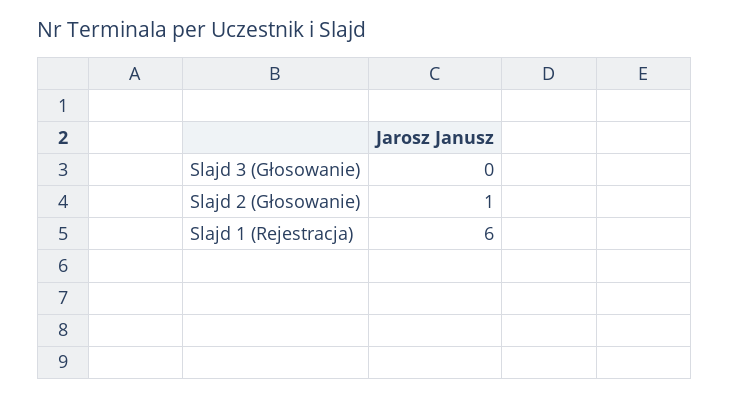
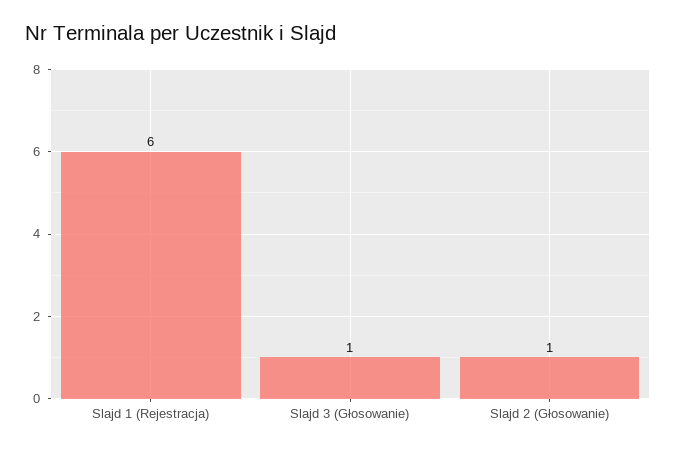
  {
-   "Slajd 3 (Głosowanie)": 0,
+   "Slajd 3 (Głosowanie)": 1,
    "Slajd 2 (Głosowanie)": 1,
    "Slajd 1 (Rejestracja)": 6
  }

